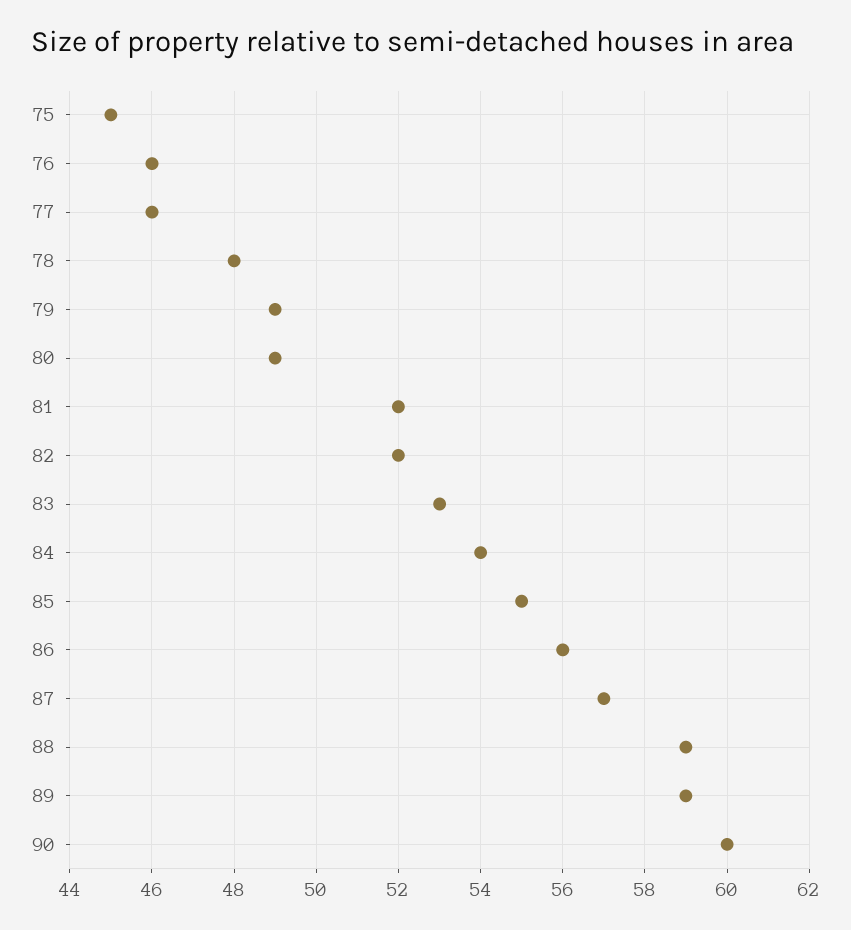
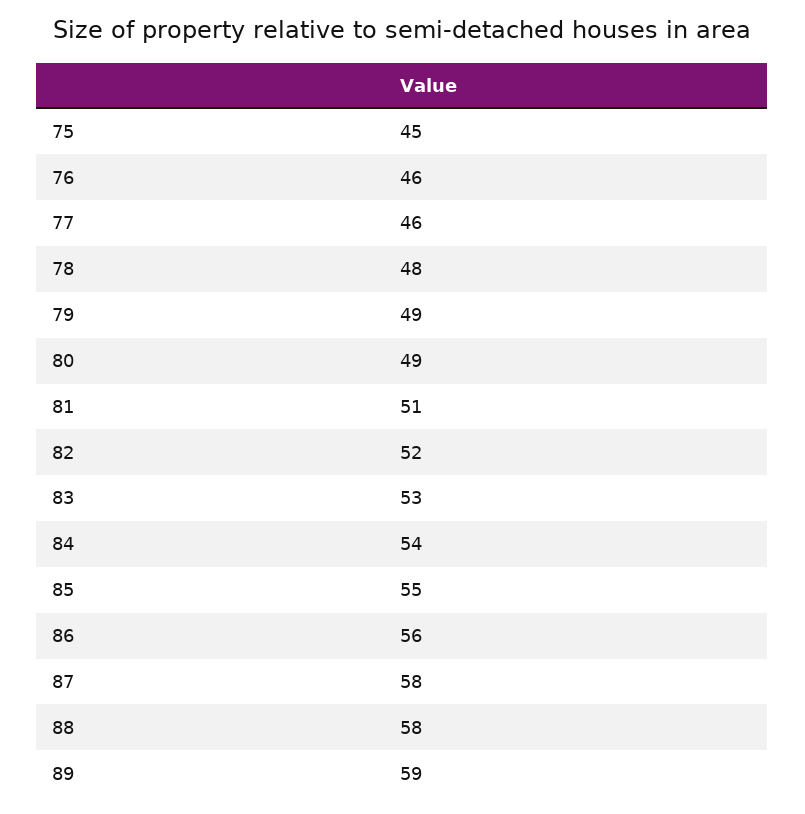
  {
    "75": 45,
    "76": 46,
    "77": 46,
    "78": 48,
    "79": 49,
    "80": 49,
-   "81": 52,
+   "81": 51,
    "82": 52,
    "83": 53,
    "84": 54,
    "85": 55,
    "86": 56,
-   "87": 57,
+   "87": 58,
-   "88": 59,
+   "88": 58,
-   "89": 59,
+   "89": 59
-   "90": 60
  }

